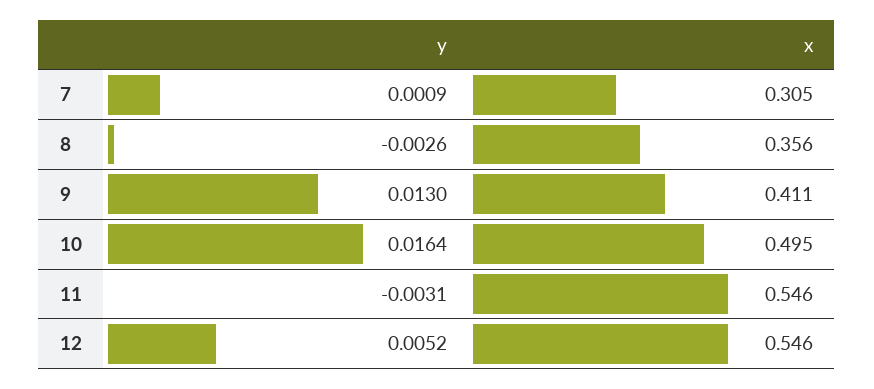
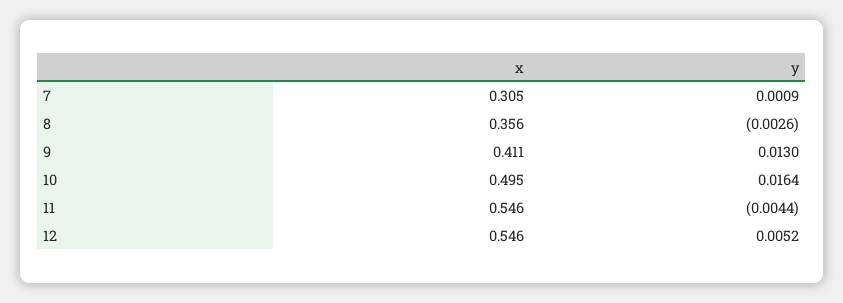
  {
    "y": {
      "7": 0.0009,
      "8": -0.0026,
      "9": 0.013,
      "10": 0.0164,
-     "11": -0.0031,
+     "11": -0.0044,
      "12": 0.0052
    },
    "x": {
      "7": 0.305,
      "8": 0.356,
      "9": 0.411,
      "10": 0.495,
      "11": 0.546,
      "12": 0.546
    }
  }

